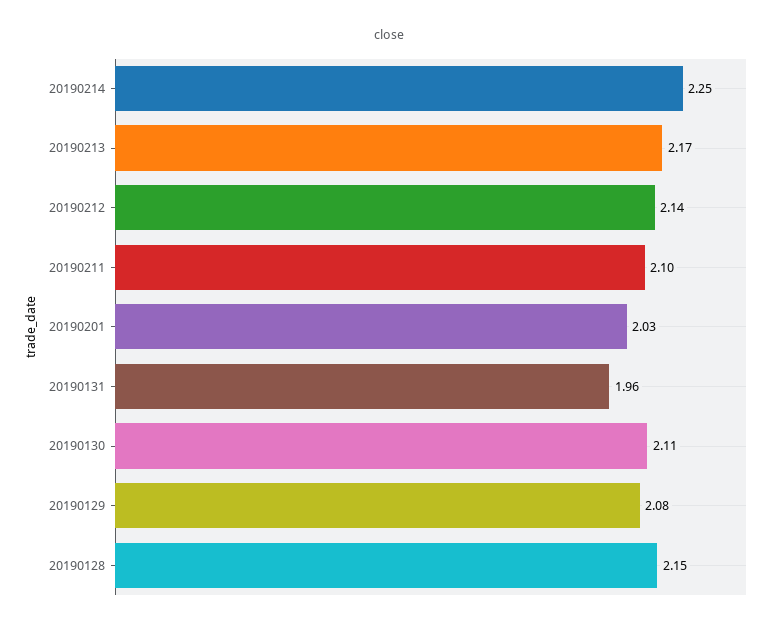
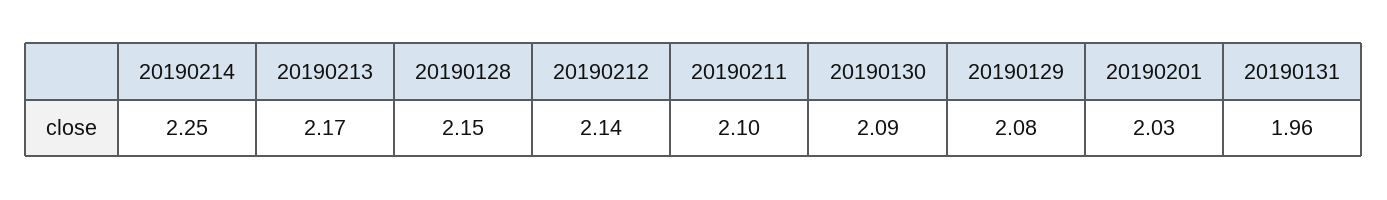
  {
    "20190214": 2.25,
    "20190213": 2.17,
    "20190212": 2.14,
    "20190211": 2.1,
    "20190201": 2.03,
    "20190131": 1.96,
-   "20190130": 2.11,
+   "20190130": 2.09,
    "20190129": 2.08,
    "20190128": 2.15
  }

